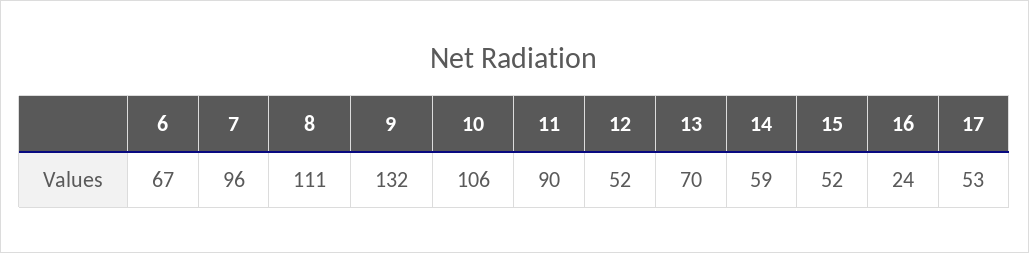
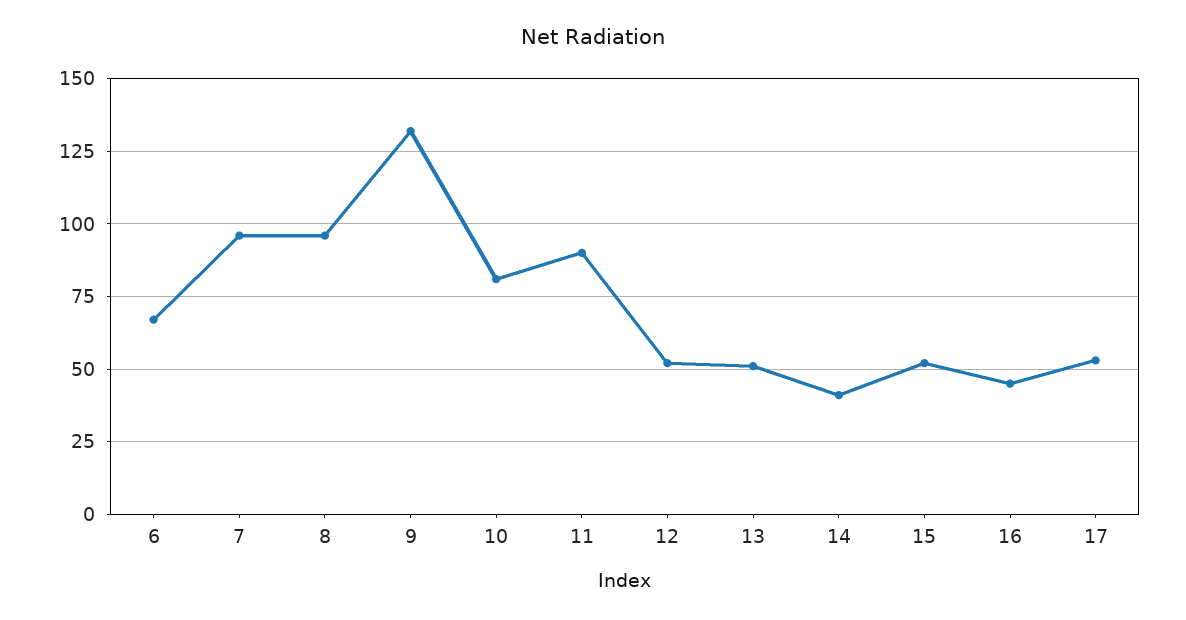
  {
    "6": 67,
    "7": 96,
-   "8": 111,
+   "8": 95,
    "9": 132,
-   "10": 106,
+   "10": 80,
    "11": 90,
    "12": 52,
-   "13": 70,
+   "13": 50,
-   "14": 59,
+   "14": 40,
    "15": 52,
-   "16": 24,
+   "16": 45,
    "17": 53
  }

